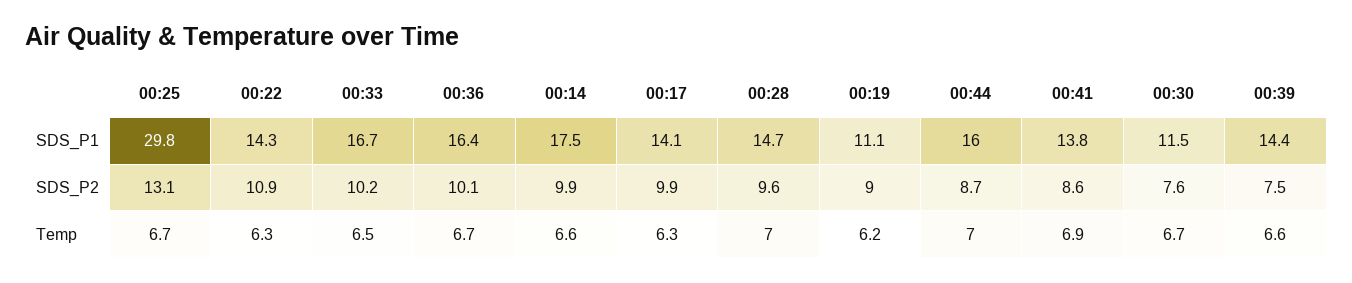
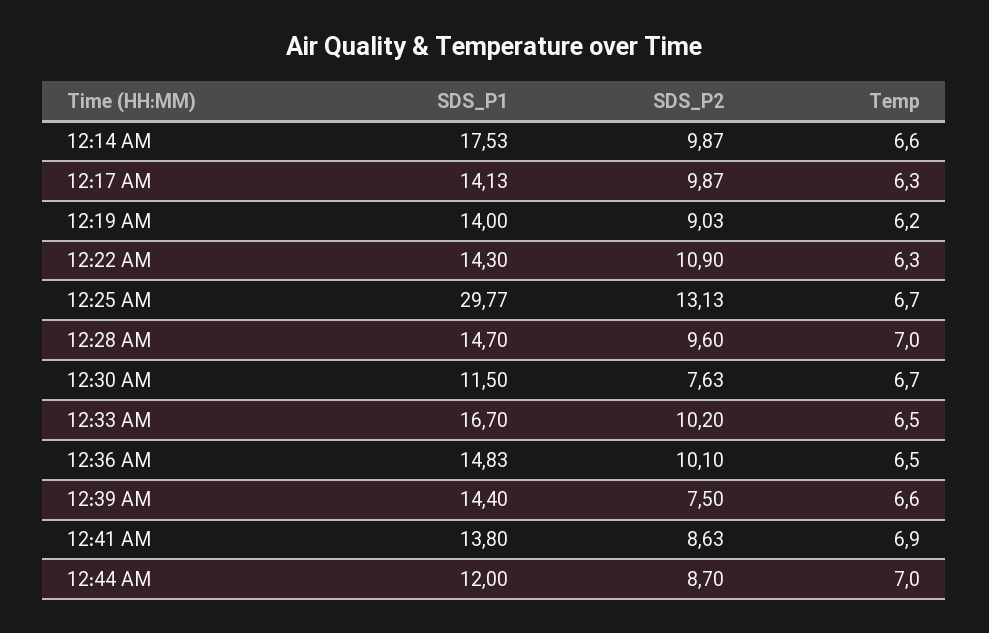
  {
    "00:25": {
      "SDS_P1": 29.77,
      "SDS_P2": 13.13,
      "Temp": 6.7
    },
    "00:22": {
      "SDS_P1": 14.3,
      "SDS_P2": 10.9,
      "Temp": 6.3
    },
    "00:33": {
      "SDS_P1": 16.7,
      "SDS_P2": 10.2,
      "Temp": 6.5
    },
    "00:36": {
-     "SDS_P1": 16.4,
+     "SDS_P1": 14.83,
      "SDS_P2": 10.1,
-     "Temp": 6.7
+     "Temp": 6.5
    },
    "00:14": {
      "SDS_P1": 17.53,
      "SDS_P2": 9.87,
      "Temp": 6.6
    },
    "00:17": {
      "SDS_P1": 14.13,
      "SDS_P2": 9.87,
      "Temp": 6.3
    },
    "00:28": {
      "SDS_P1": 14.7,
      "SDS_P2": 9.6,
      "Temp": 7
    },
    "00:19": {
-     "SDS_P1": 11.1,
+     "SDS_P1": 14,
      "SDS_P2": 9.03,
      "Temp": 6.2
    },
    "00:44": {
-     "SDS_P1": 16,
+     "SDS_P1": 12,
      "SDS_P2": 8.7,
      "Temp": 7
    },
    "00:41": {
      "SDS_P1": 13.8,
      "SDS_P2": 8.63,
      "Temp": 6.9
    },
    "00:30": {
      "SDS_P1": 11.5,
      "SDS_P2": 7.63,
      "Temp": 6.7
    },
    "00:39": {
      "SDS_P1": 14.4,
      "SDS_P2": 7.5,
      "Temp": 6.6
    }
  }

